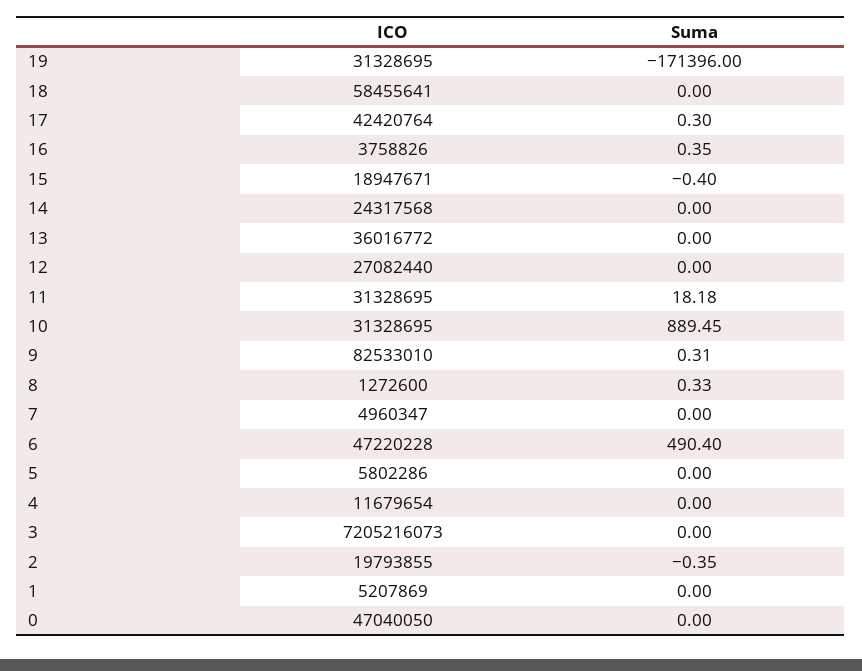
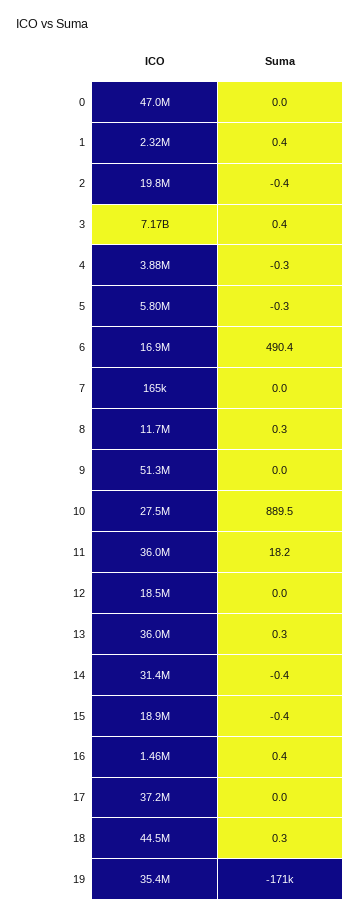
  {
    "ICO": {
-     "19": 31328695,
+     "19": 35400000,
-     "18": 58455641,
+     "18": 44500000,
-     "17": 42420764,
+     "17": 37200000,
-     "16": 3758826,
+     "16": 1460000,
      "15": 18947671,
-     "14": 24317568,
+     "14": 31400000,
      "13": 36016772,
-     "12": 27082440,
+     "12": 18500000,
-     "11": 31328695,
+     "11": 36000000,
-     "10": 31328695,
+     "10": 27500000,
-     "9": 82533010,
+     "9": 51300000,
-     "8": 1272600,
+     "8": 11700000,
-     "7": 4960347,
+     "7": 165000,
-     "6": 47220228,
+     "6": 16900000,
      "5": 5802286,
-     "4": 11679654,
+     "4": 3880000,
-     "3": 7205216073,
+     "3": 7170000000,
      "2": 19793855,
-     "1": 5207869,
+     "1": 2320000,
      "0": 47040050
    },
    "Suma": {
      "19": -171396,
-     "18": 0,
+     "18": 0.3,
-     "17": 0.3,
+     "17": 0,
      "16": 0.35,
      "15": -0.4,
-     "14": 0,
+     "14": -0.4,
-     "13": 0,
+     "13": 0.3,
      "12": 0,
      "11": 18.18,
      "10": 889.45,
-     "9": 0.31,
+     "9": 0,
      "8": 0.33,
      "7": 0,
      "6": 490.4,
-     "5": 0,
+     "5": -0.3,
-     "4": 0,
+     "4": -0.3,
-     "3": 0,
+     "3": 0.4,
      "2": -0.35,
-     "1": 0,
+     "1": 0.4,
      "0": 0
    }
  }

